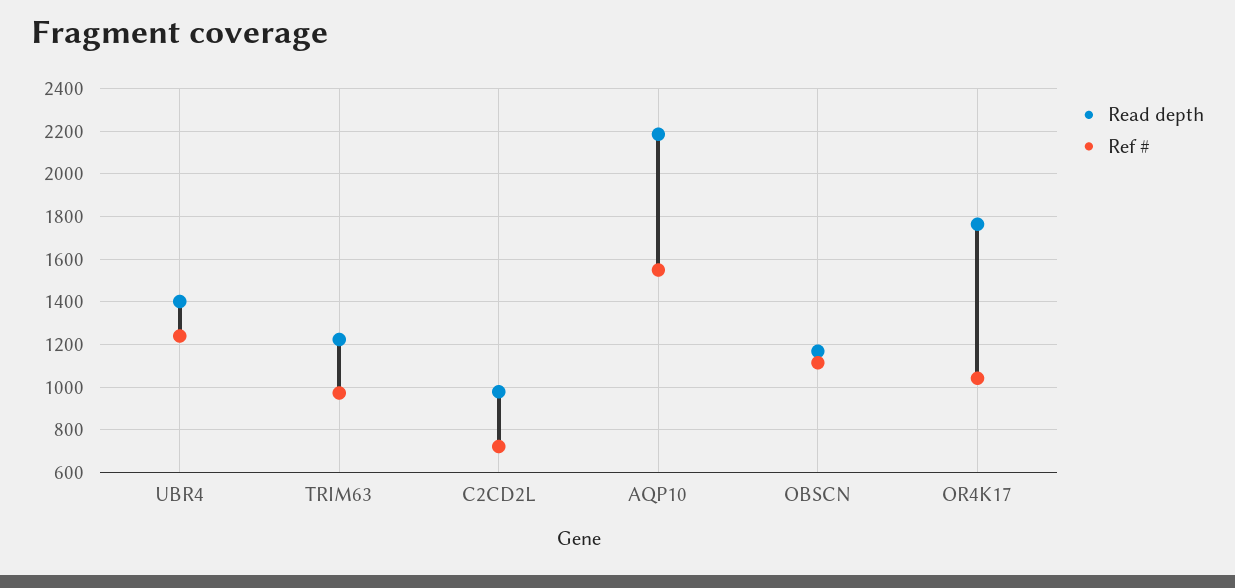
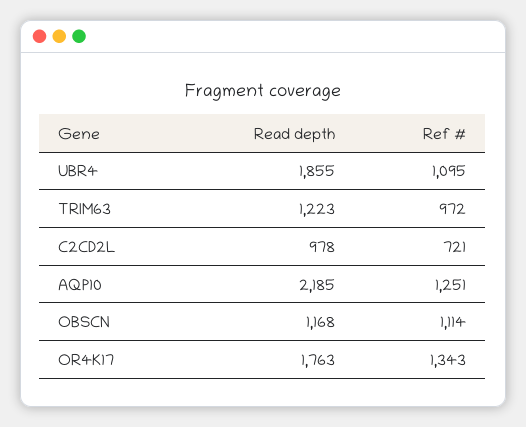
  {
    "Read depth": {
-     "UBR4": 1400,
+     "UBR4": 1855,
      "TRIM63": 1223,
      "C2CD2L": 978,
      "AQP10": 2185,
      "OBSCN": 1168,
      "OR4K17": 1763
    },
    "Ref #": {
-     "UBR4": 1250,
+     "UBR4": 1095,
      "TRIM63": 972,
      "C2CD2L": 721,
-     "AQP10": 1550,
+     "AQP10": 1251,
      "OBSCN": 1114,
-     "OR4K17": 1050
+     "OR4K17": 1343
    }
  }

